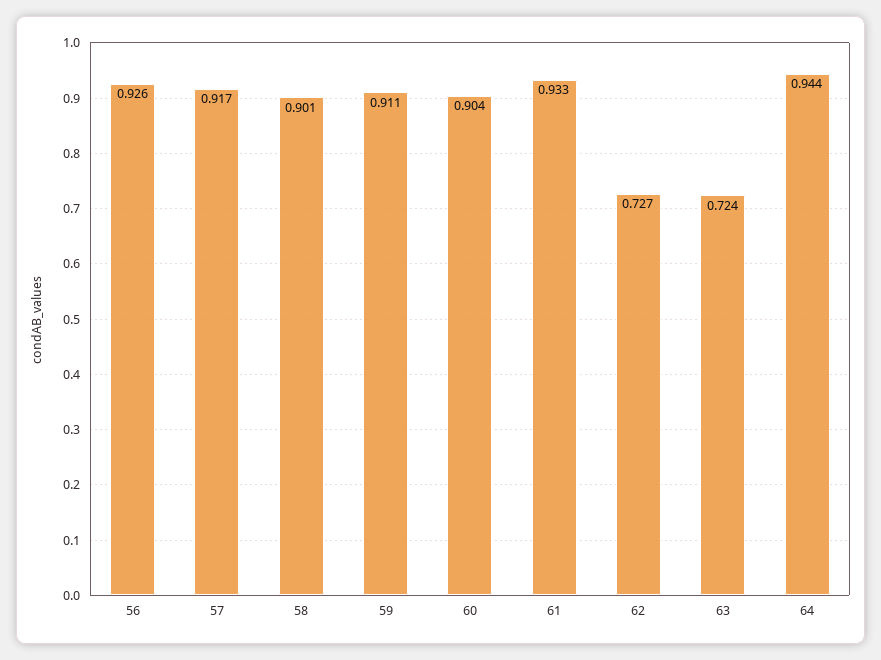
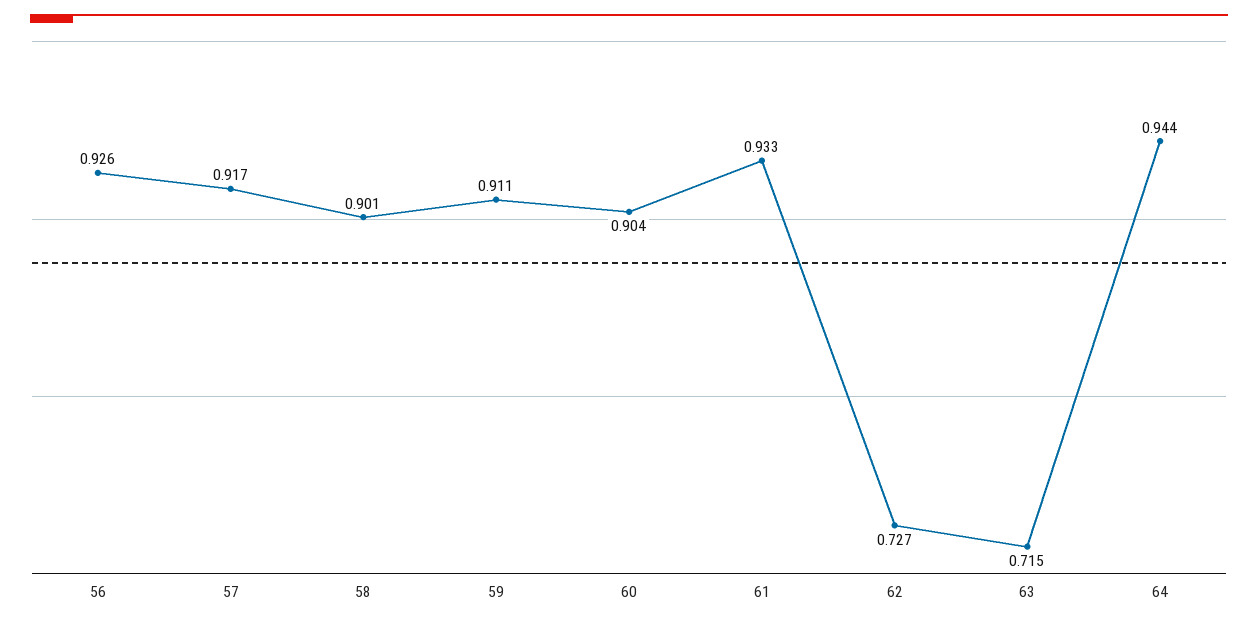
  {
    "56": 0.926,
    "57": 0.917,
    "58": 0.901,
    "59": 0.911,
    "60": 0.904,
    "61": 0.933,
    "62": 0.727,
-   "63": 0.724,
+   "63": 0.715,
    "64": 0.944
  }

